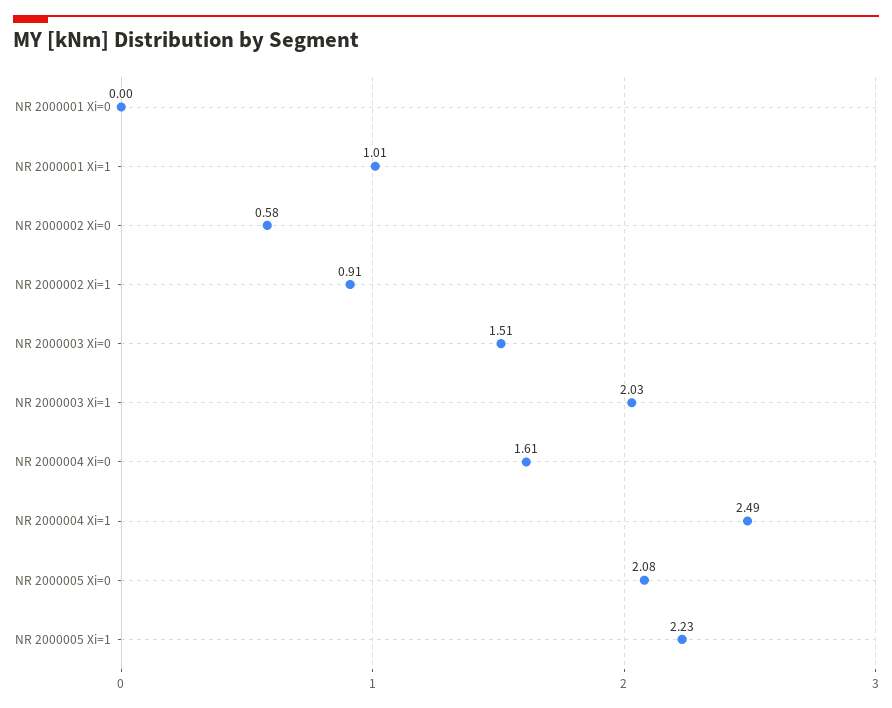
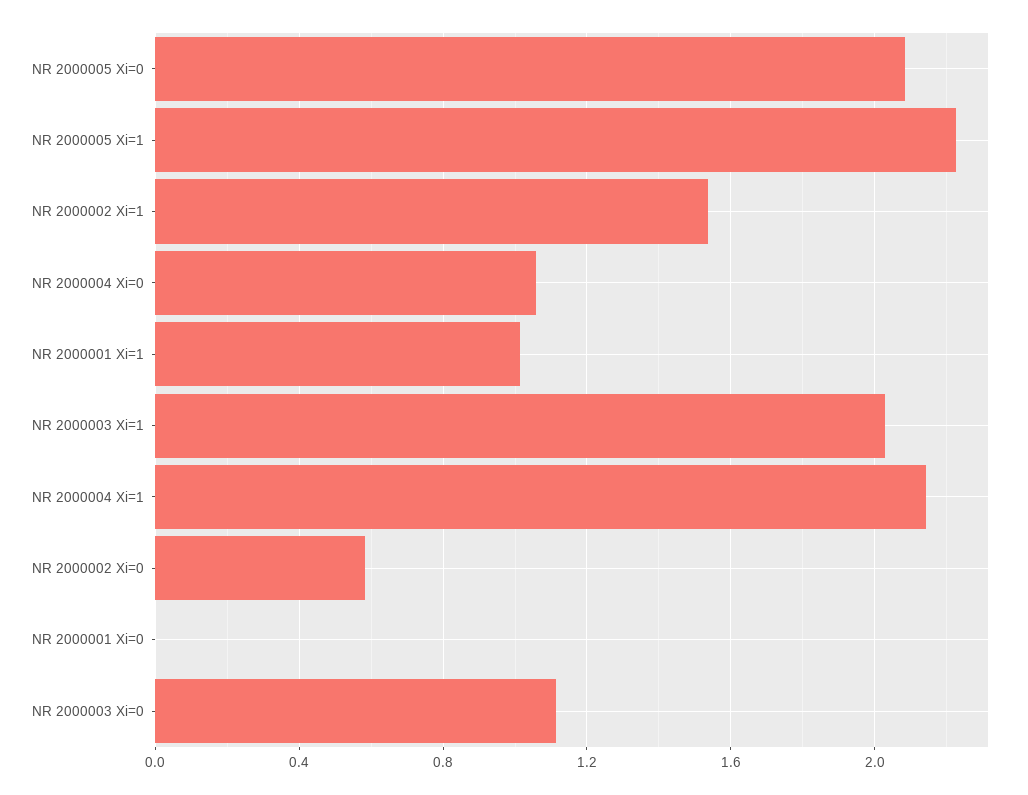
  {
    "NR 2000001 Xi=0": 0,
    "NR 2000001 Xi=1": 1.01,
    "NR 2000002 Xi=0": 0.58,
-   "NR 2000002 Xi=1": 0.91,
+   "NR 2000002 Xi=1": 1.55,
-   "NR 2000003 Xi=0": 1.51,
+   "NR 2000003 Xi=0": 1.1,
    "NR 2000003 Xi=1": 2.03,
-   "NR 2000004 Xi=0": 1.61,
+   "NR 2000004 Xi=0": 1.05,
-   "NR 2000004 Xi=1": 2.49,
+   "NR 2000004 Xi=1": 2.15,
    "NR 2000005 Xi=0": 2.08,
    "NR 2000005 Xi=1": 2.23
  }

